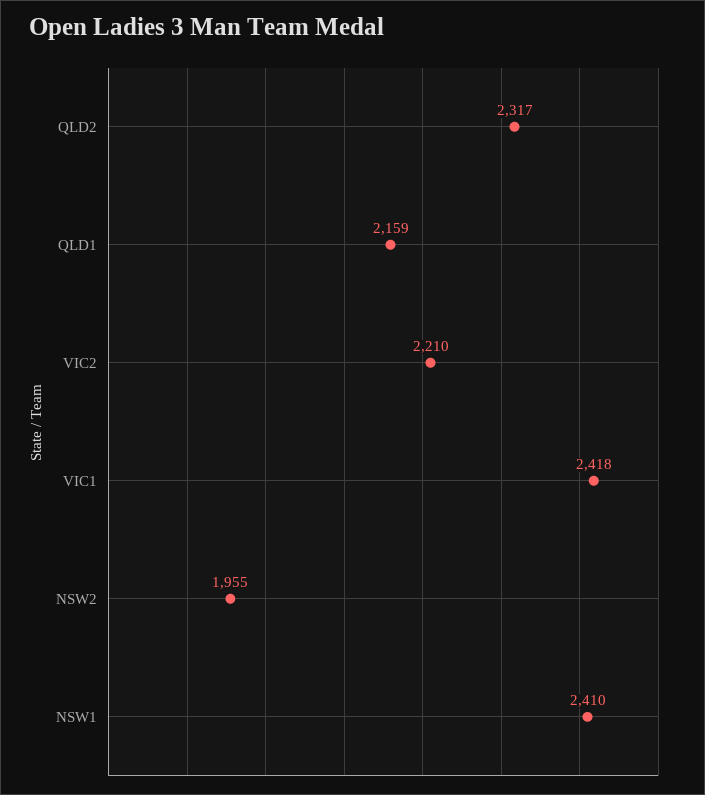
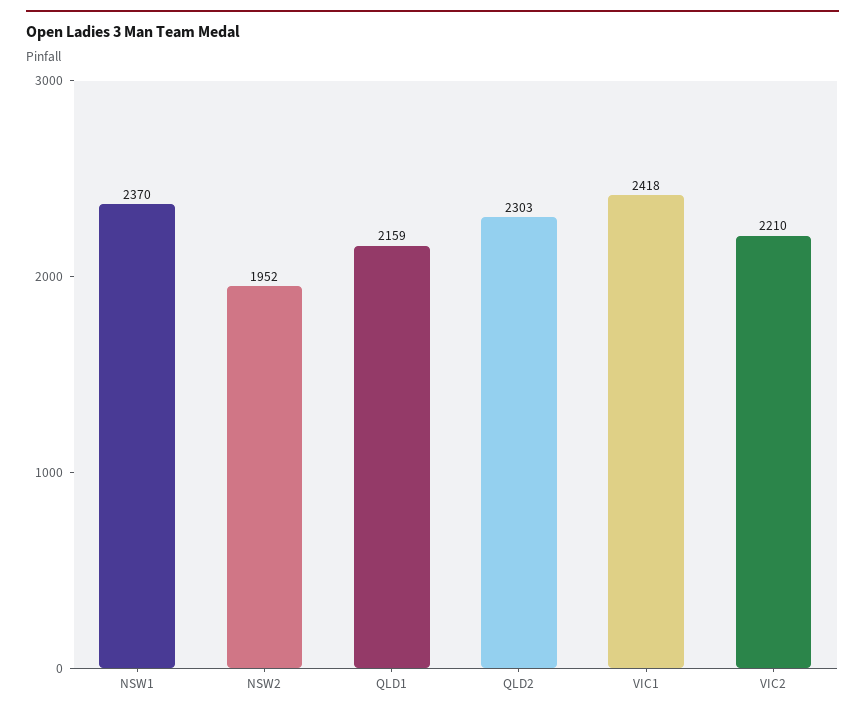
  {
-   "QLD2": 2317,
+   "QLD2": 2303,
    "QLD1": 2159,
    "VIC2": 2210,
    "VIC1": 2418,
-   "NSW2": 1955,
+   "NSW2": 1952,
-   "NSW1": 2410
+   "NSW1": 2370
  }

